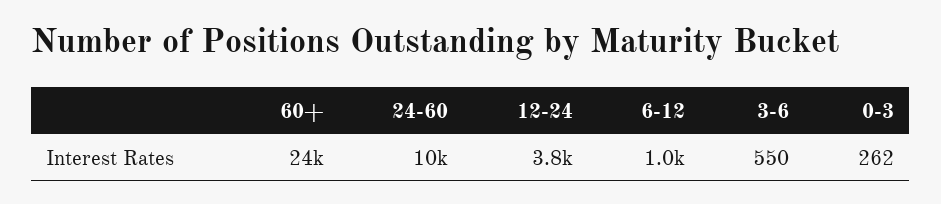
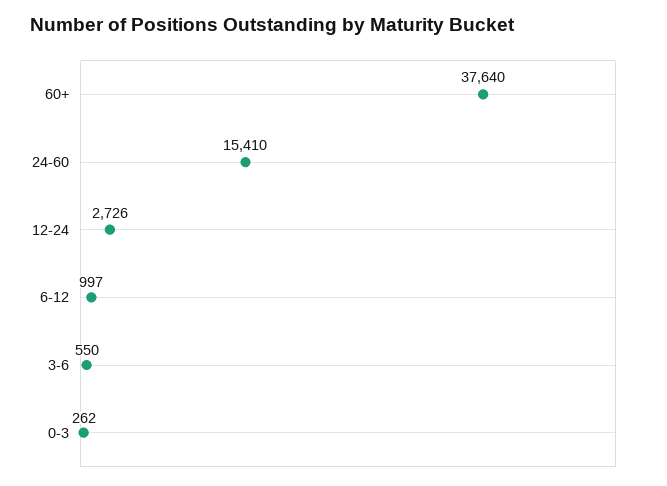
  {
-   "60+": 24000,
+   "60+": 37640,
-   "24-60": 10000,
+   "24-60": 15410,
-   "12-24": 3800,
+   "12-24": 2726,
    "6-12": 997,
    "3-6": 550,
    "0-3": 262
  }

